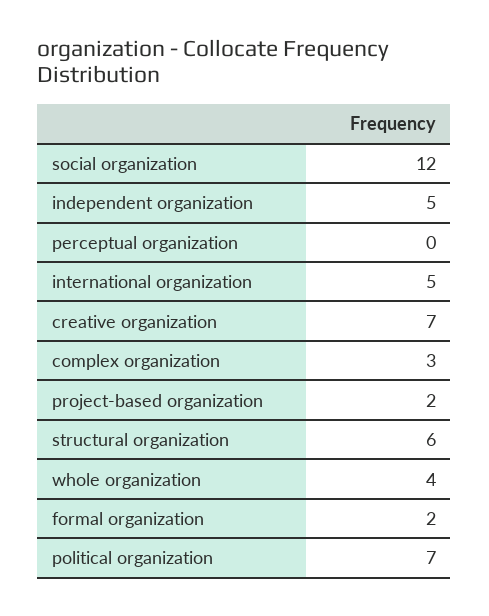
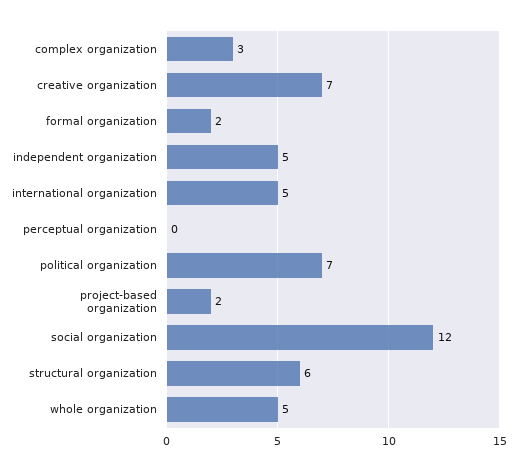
  {
    "social organization": 12,
    "independent organization": 5,
    "perceptual organization": 0,
    "international organization": 5,
    "creative organization": 7,
    "complex organization": 3,
    "project-based organization": 2,
    "structural organization": 6,
-   "whole organization": 4,
+   "whole organization": 5,
    "formal organization": 2,
    "political organization": 7
  }

